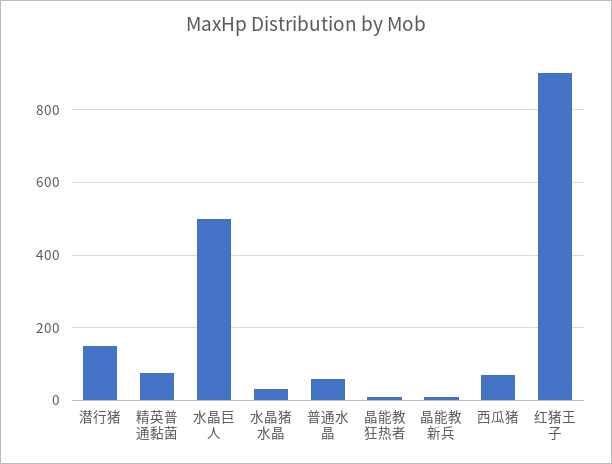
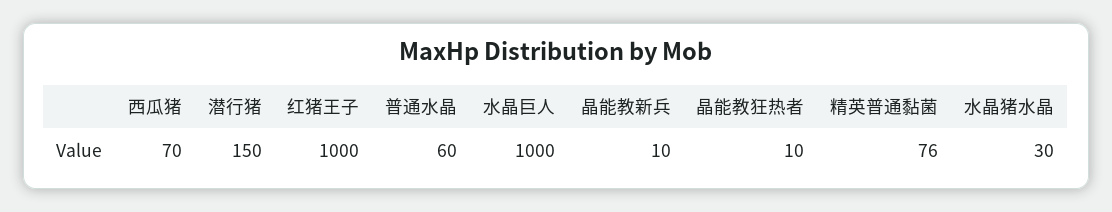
  {
    "潜行猪": 150,
    "精英普通黏菌": 76,
-   "水晶巨人": 500,
+   "水晶巨人": 1000,
    "水晶猪水晶": 30,
    "普通水晶": 60,
    "晶能教狂热者": 10,
    "晶能教新兵": 10,
    "西瓜猪": 70,
-   "红猪王子": 900
+   "红猪王子": 1000
  }

